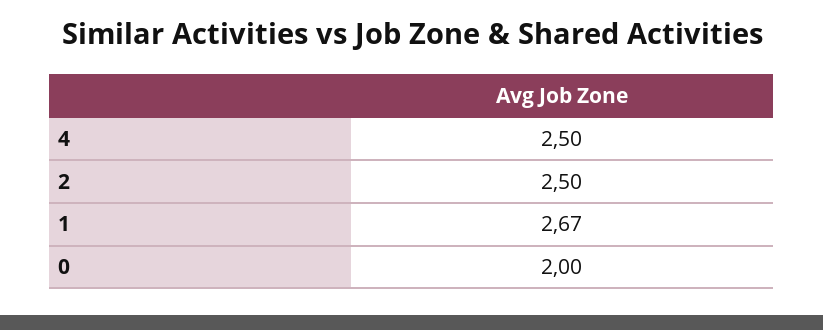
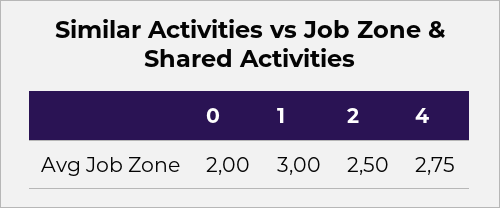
  {
-   "4": 2.5,
+   "4": 2.75,
    "2": 2.5,
-   "1": 2.67,
+   "1": 3,
    "0": 2
  }

